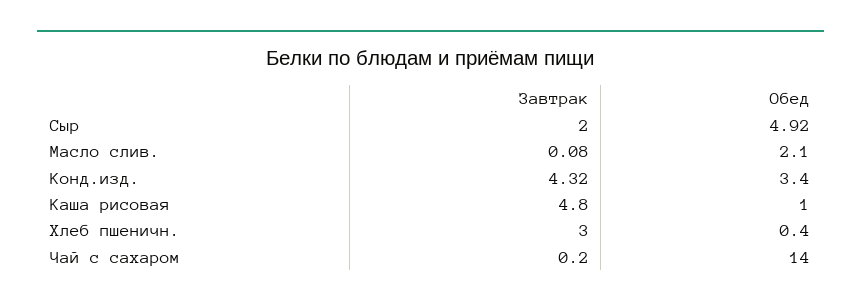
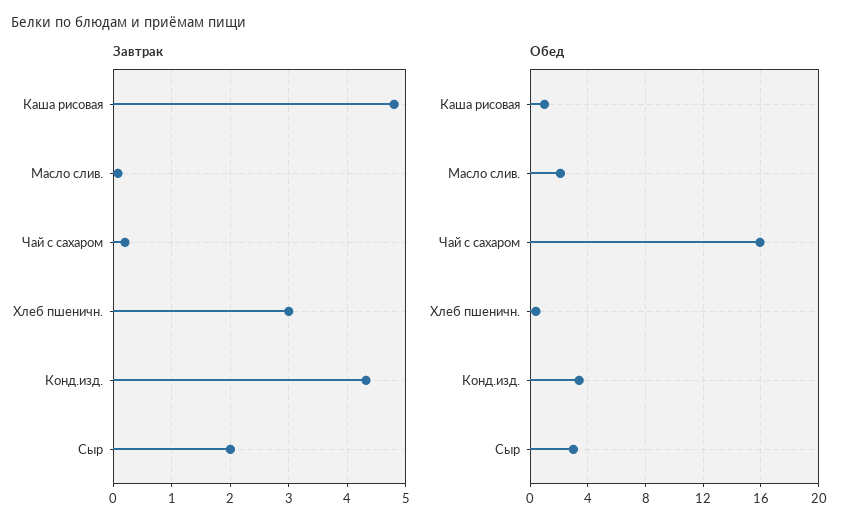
  {
    "Завтрак": {
      "Сыр": 2,
      "Масло слив.": 0.08,
      "Конд.изд.": 4.32,
      "Каша рисовая": 4.8,
      "Хлеб пшеничн.": 3,
      "Чай с сахаром": 0.2
    },
    "Обед": {
-     "Сыр": 4.92,
+     "Сыр": 3,
      "Масло слив.": 2.1,
      "Конд.изд.": 3.4,
      "Каша рисовая": 1,
      "Хлеб пшеничн.": 0.4,
-     "Чай с сахаром": 14
+     "Чай с сахаром": 16
    }
  }

